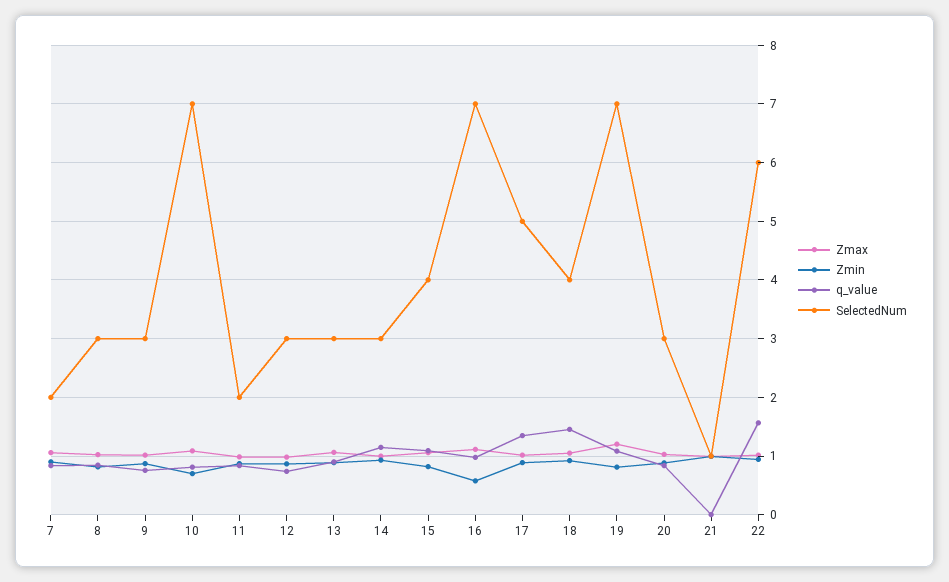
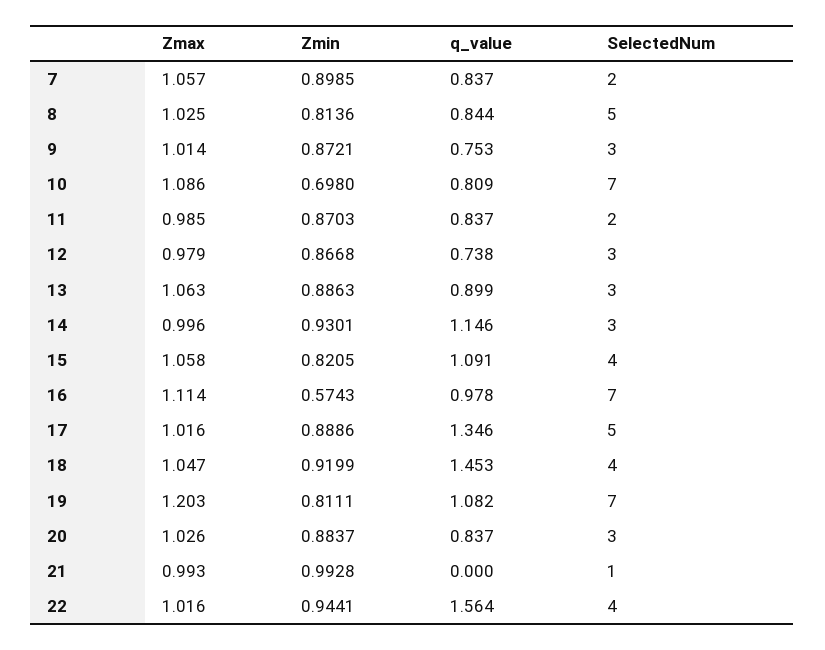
  {
    "Zmax": {
      "7": 1.057,
      "8": 1.025,
      "9": 1.014,
      "10": 1.086,
      "11": 0.985,
      "12": 0.979,
      "13": 1.063,
      "14": 0.996,
      "15": 1.058,
      "16": 1.114,
      "17": 1.016,
      "18": 1.047,
      "19": 1.203,
      "20": 1.026,
      "21": 0.993,
      "22": 1.016
    },
    "Zmin": {
      "7": 0.8985,
      "8": 0.8136,
      "9": 0.8721,
      "10": 0.698,
      "11": 0.8703,
      "12": 0.8668,
      "13": 0.8863,
      "14": 0.9301,
      "15": 0.8205,
      "16": 0.5743,
      "17": 0.8886,
      "18": 0.9199,
      "19": 0.8111,
      "20": 0.8837,
      "21": 0.9928,
      "22": 0.9441
    },
    "q_value": {
      "7": 0.837,
      "8": 0.844,
      "9": 0.753,
      "10": 0.809,
      "11": 0.837,
      "12": 0.738,
      "13": 0.899,
      "14": 1.146,
      "15": 1.091,
      "16": 0.978,
      "17": 1.346,
      "18": 1.453,
      "19": 1.082,
      "20": 0.837,
      "21": 0,
      "22": 1.564
    },
    "SelectedNum": {
      "7": 2,
-     "8": 3,
+     "8": 5,
      "9": 3,
      "10": 7,
      "11": 2,
      "12": 3,
      "13": 3,
      "14": 3,
      "15": 4,
      "16": 7,
      "17": 5,
      "18": 4,
      "19": 7,
      "20": 3,
      "21": 1,
-     "22": 6
+     "22": 4
    }
  }

